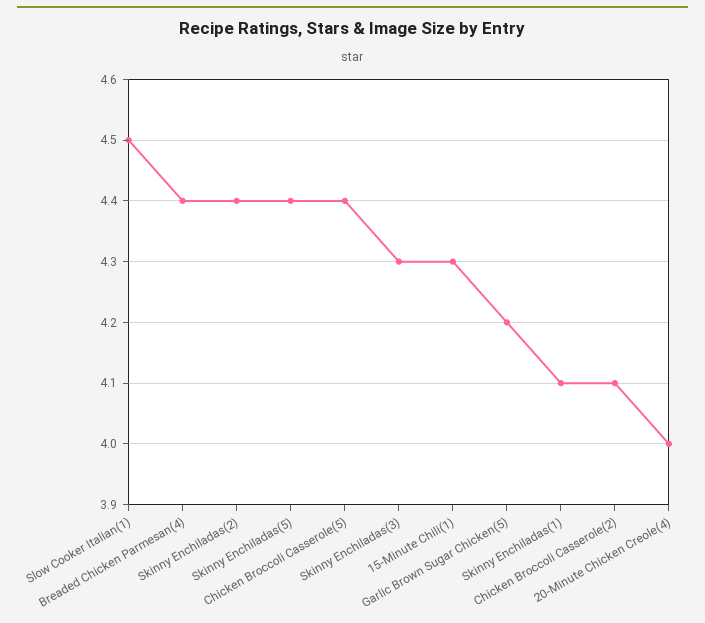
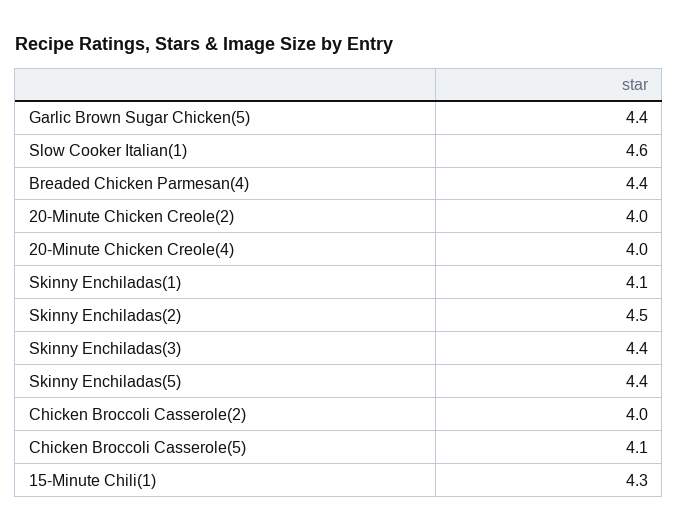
  {
-   "Slow Cooker Italian(1)": 4.5,
+   "Slow Cooker Italian(1)": 4.6,
    "Breaded Chicken Parmesan(4)": 4.4,
-   "Skinny Enchiladas(2)": 4.4,
+   "Skinny Enchiladas(2)": 4.5,
    "Skinny Enchiladas(5)": 4.4,
-   "Chicken Broccoli Casserole(5)": 4.4,
+   "Chicken Broccoli Casserole(5)": 4.1,
-   "Skinny Enchiladas(3)": 4.3,
+   "Skinny Enchiladas(3)": 4.4,
    "15-Minute Chili(1)": 4.3,
-   "Garlic Brown Sugar Chicken(5)": 4.2,
+   "Garlic Brown Sugar Chicken(5)": 4.4,
    "Skinny Enchiladas(1)": 4.1,
-   "Chicken Broccoli Casserole(2)": 4.1,
+   "Chicken Broccoli Casserole(2)": 4,
-   "20-Minute Chicken Creole(4)": 4
+   "20-Minute Chicken Creole(4)": 4,
+   "20-Minute Chicken Creole(2)": 4
  }

